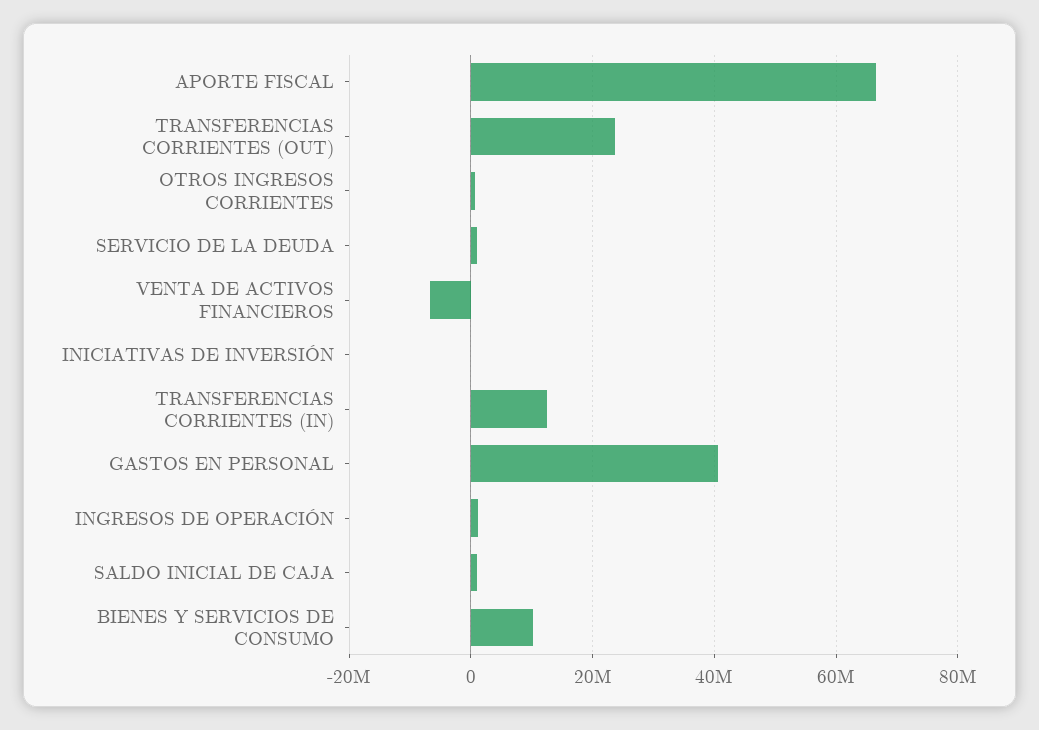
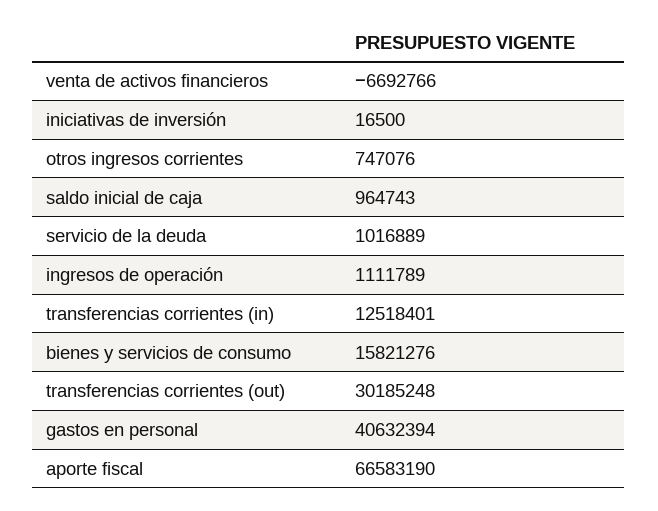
  {
    "APORTE FISCAL": 66583190,
-   "TRANSFERENCIAS CORRIENTES (OUT)": 24000000,
+   "TRANSFERENCIAS CORRIENTES (OUT)": 30185248,
    "OTROS INGRESOS CORRIENTES": 747076,
    "SERVICIO DE LA DEUDA": 1016889,
    "VENTA DE ACTIVOS FINANCIEROS": -6692766,
    "INICIATIVAS DE INVERSIÓN": 16500,
    "TRANSFERENCIAS CORRIENTES (IN)": 12518401,
    "GASTOS EN PERSONAL": 40632394,
    "INGRESOS DE OPERACIÓN": 1111789,
    "SALDO INICIAL DE CAJA": 964743,
-   "BIENES Y SERVICIOS DE CONSUMO": 10000000
+   "BIENES Y SERVICIOS DE CONSUMO": 15821276
  }

